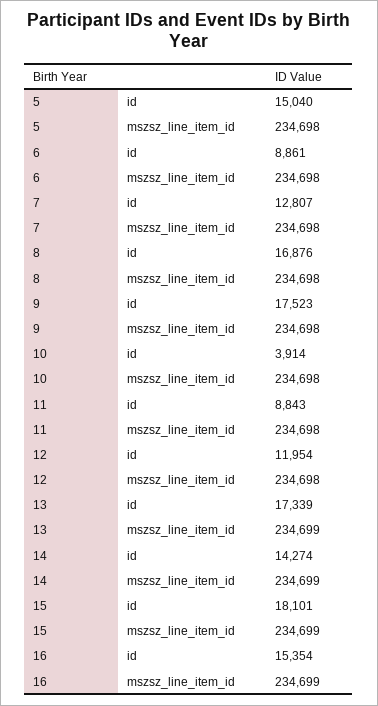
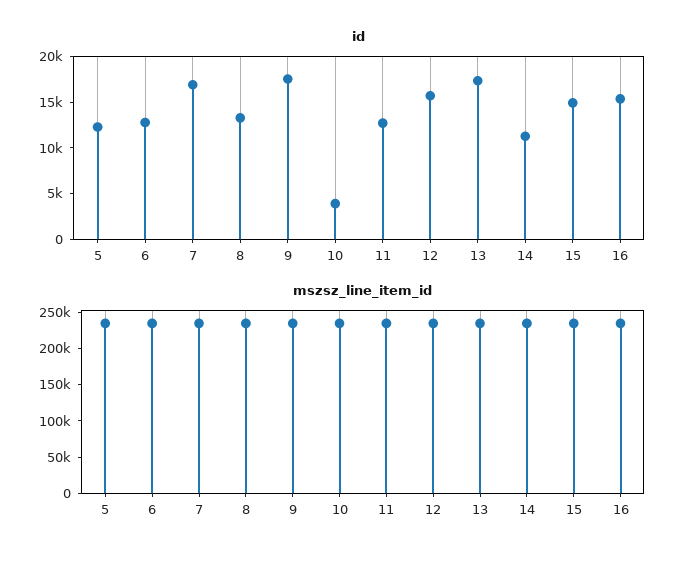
  {
    "id": {
-     "5": 15040,
+     "5": 12000,
-     "6": 8861,
+     "6": 13000,
-     "7": 12807,
+     "7": 17000,
-     "8": 16876,
+     "8": 13000,
      "9": 17523,
      "10": 3914,
-     "11": 8843,
+     "11": 13000,
-     "12": 11954,
+     "12": 16000,
      "13": 17339,
-     "14": 14274,
+     "14": 11000,
-     "15": 18101,
+     "15": 15000,
      "16": 15354
    },
    "mszsz_line_item_id": {
      "5": 234698,
      "6": 234698,
      "7": 234698,
      "8": 234698,
      "9": 234698,
      "10": 234698,
      "11": 234698,
      "12": 234698,
      "13": 234699,
      "14": 234699,
      "15": 234699,
      "16": 234699
    }
  }

